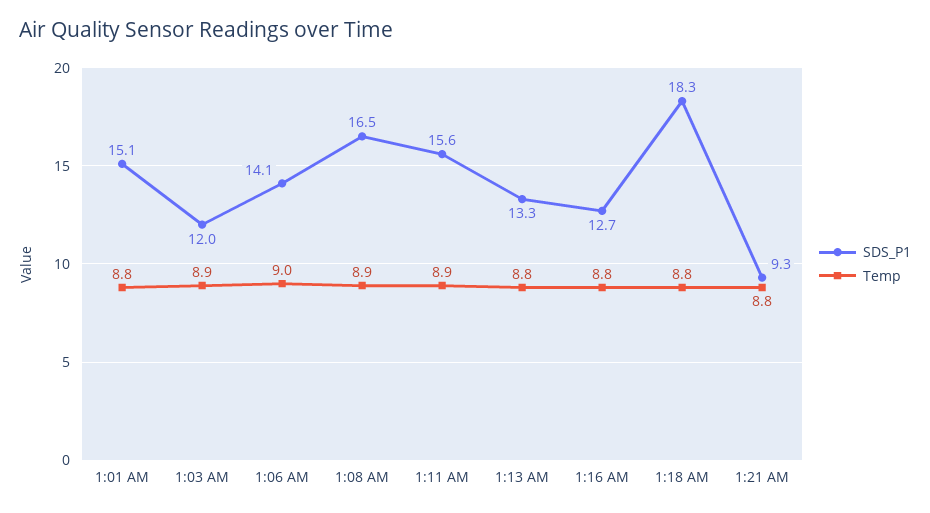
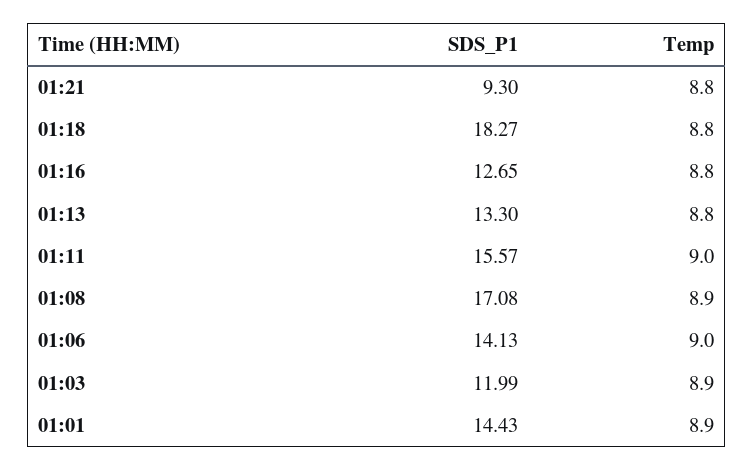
  {
    "SDS_P1": {
-     "1:01 AM": 15.1,
+     "1:01 AM": 14.43,
      "1:03 AM": 11.99,
      "1:06 AM": 14.13,
-     "1:08 AM": 16.5,
+     "1:08 AM": 17.08,
      "1:11 AM": 15.57,
      "1:13 AM": 13.3,
      "1:16 AM": 12.65,
      "1:18 AM": 18.27,
      "1:21 AM": 9.3
    },
    "Temp": {
-     "1:01 AM": 8.8,
+     "1:01 AM": 8.9,
      "1:03 AM": 8.9,
      "1:06 AM": 9,
      "1:08 AM": 8.9,
-     "1:11 AM": 8.9,
+     "1:11 AM": 9,
      "1:13 AM": 8.8,
      "1:16 AM": 8.8,
      "1:18 AM": 8.8,
      "1:21 AM": 8.8
    }
  }

